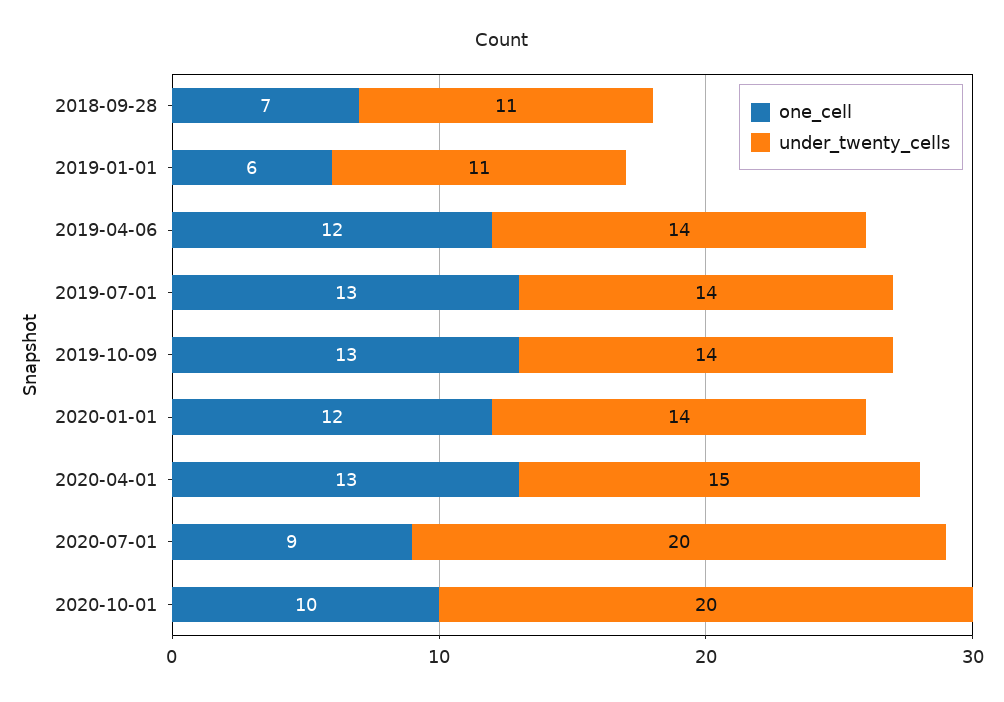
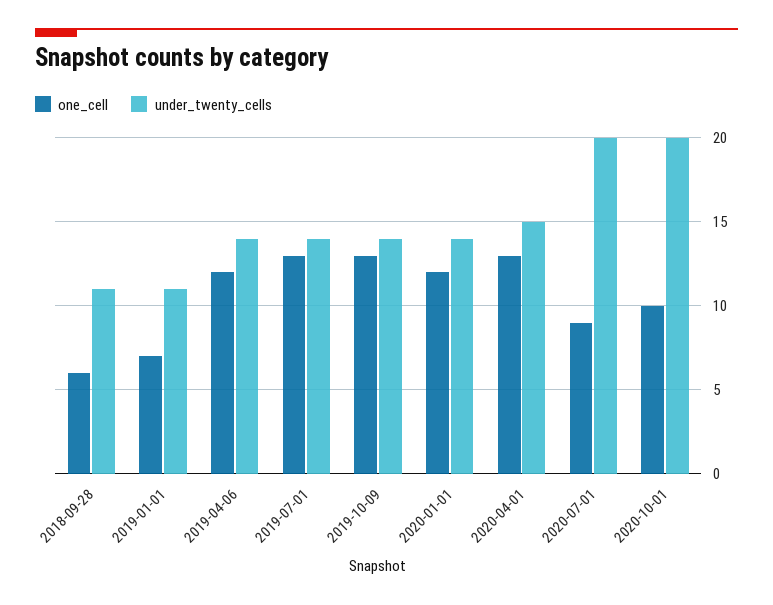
  {
    "one_cell": {
-     "2018-09-28": 7,
+     "2018-09-28": 6,
-     "2019-01-01": 6,
+     "2019-01-01": 7,
      "2019-04-06": 12,
      "2019-07-01": 13,
      "2019-10-09": 13,
      "2020-01-01": 12,
      "2020-04-01": 13,
      "2020-07-01": 9,
      "2020-10-01": 10
    },
    "under_twenty_cells": {
      "2018-09-28": 11,
      "2019-01-01": 11,
      "2019-04-06": 14,
      "2019-07-01": 14,
      "2019-10-09": 14,
      "2020-01-01": 14,
      "2020-04-01": 15,
      "2020-07-01": 20,
      "2020-10-01": 20
    }
  }

